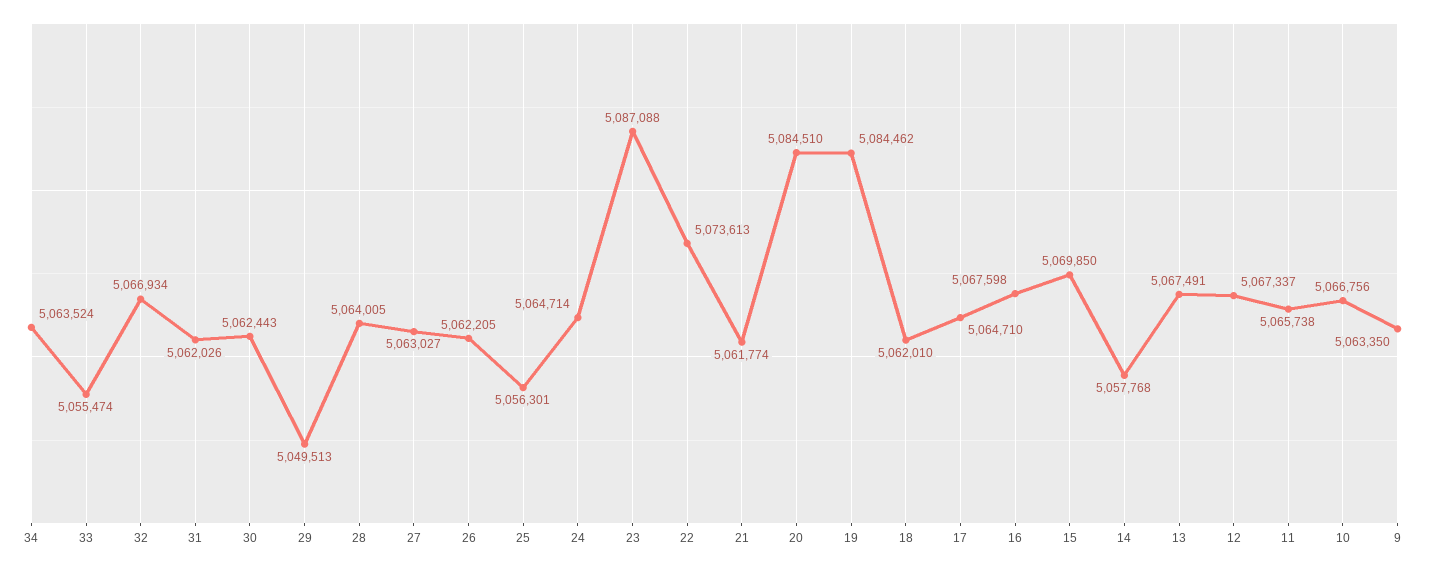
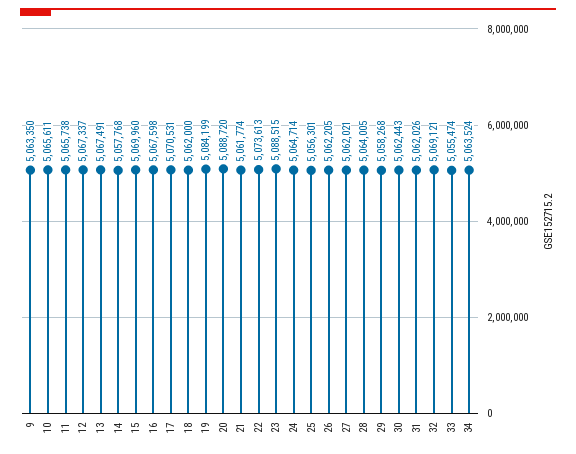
  {
    "34": 5063524,
    "33": 5055474,
-   "32": 5066934,
+   "32": 5069121,
    "31": 5062026,
    "30": 5062443,
-   "29": 5049513,
+   "29": 5058268,
    "28": 5064005,
-   "27": 5063027,
+   "27": 5062021,
    "26": 5062205,
    "25": 5056301,
    "24": 5064714,
-   "23": 5087088,
+   "23": 5088515,
    "22": 5073613,
    "21": 5061774,
-   "20": 5084510,
+   "20": 5088720,
-   "19": 5084462,
+   "19": 5084199,
-   "18": 5062010,
+   "18": 5062000,
-   "17": 5064710,
+   "17": 5070531,
    "16": 5067598,
-   "15": 5069850,
+   "15": 5069960,
    "14": 5057768,
    "13": 5067491,
    "12": 5067337,
    "11": 5065738,
-   "10": 5066756,
+   "10": 5065611,
    "9": 5063350
  }

